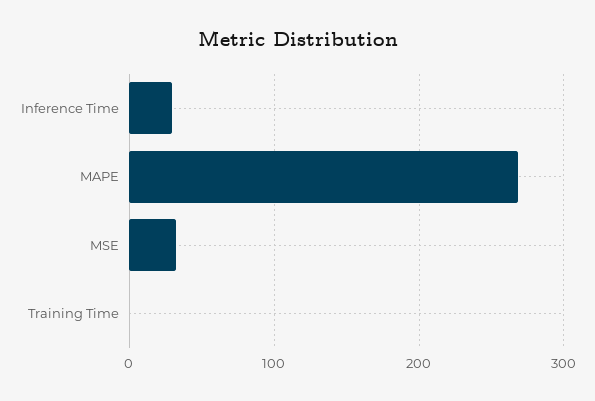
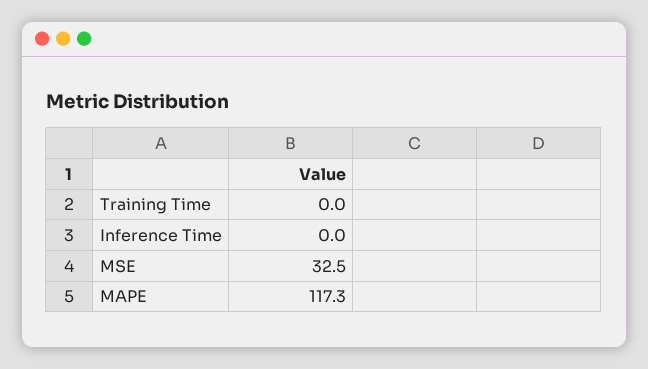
  {
-   "Inference Time": 30,
+   "Inference Time": 0,
-   "MAPE": 270,
+   "MAPE": 117.3,
    "MSE": 32.5,
    "Training Time": 0
  }

